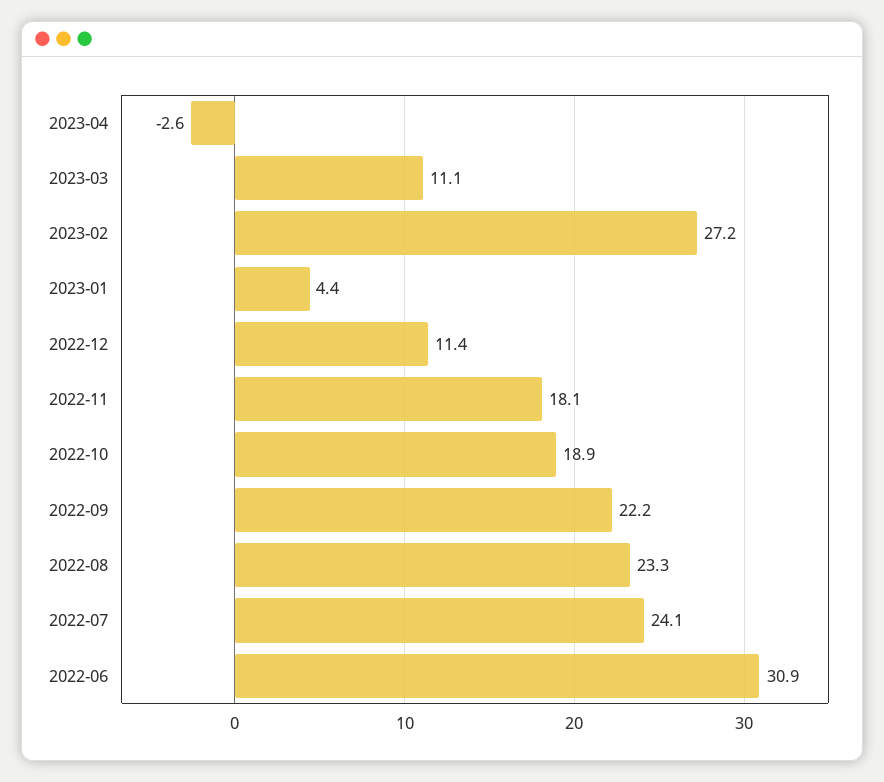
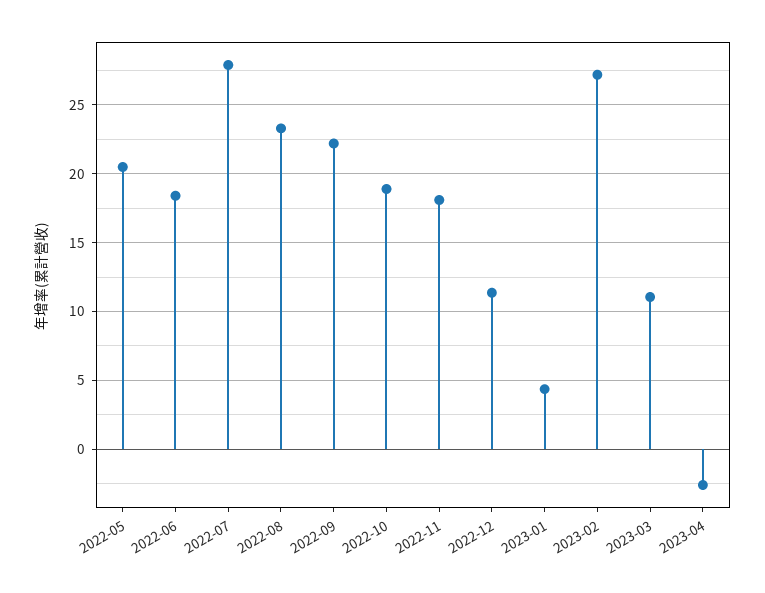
  {
    "2023-04": -2.6,
    "2023-03": 11.1,
    "2023-02": 27.2,
    "2023-01": 4.4,
    "2022-12": 11.4,
    "2022-11": 18.1,
    "2022-10": 18.9,
    "2022-09": 22.2,
    "2022-08": 23.3,
-   "2022-07": 24.1,
+   "2022-07": 28,
-   "2022-06": 30.9
+   "2022-06": 18.5,
+   "2022-05": 20.5
  }

